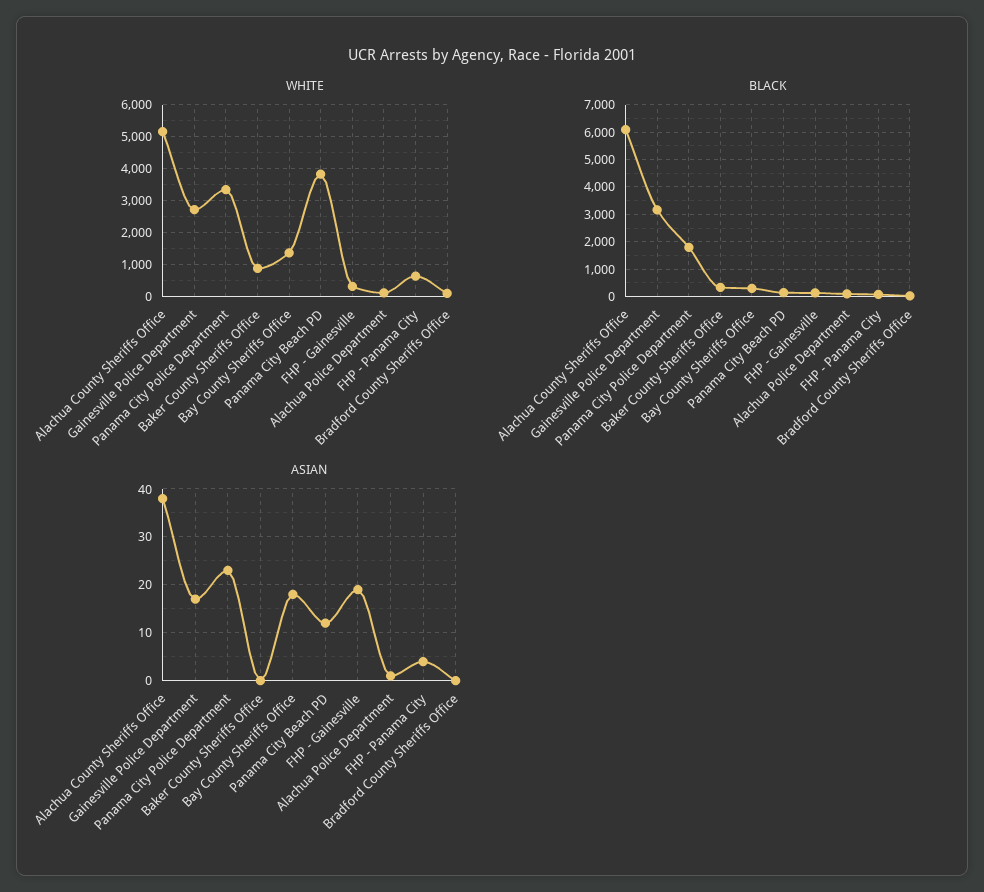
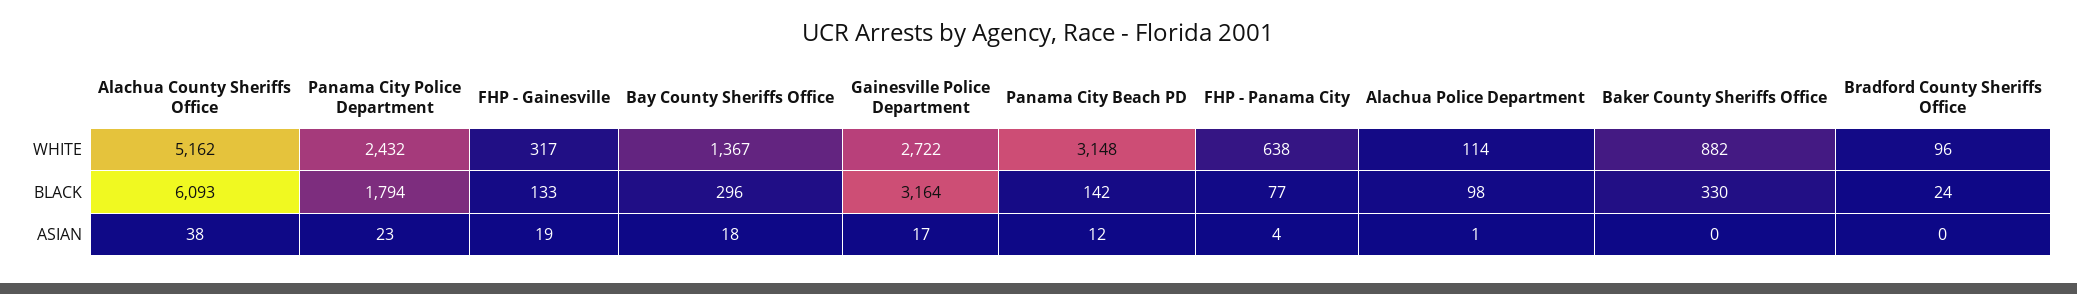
  {
    "WHITE": {
      "Alachua County Sheriffs Office": 5162,
      "Gainesville Police Department": 2722,
-     "Panama City Police Department": 3400,
+     "Panama City Police Department": 2432,
      "Baker County Sheriffs Office": 882,
      "Bay County Sheriffs Office": 1367,
-     "Panama City Beach PD": 3800,
+     "Panama City Beach PD": 3148,
      "FHP - Gainesville": 317,
      "Alachua Police Department": 114,
      "FHP - Panama City": 638,
      "Bradford County Sheriffs Office": 96
    },
    "BLACK": {
      "Alachua County Sheriffs Office": 6093,
      "Gainesville Police Department": 3164,
      "Panama City Police Department": 1794,
      "Baker County Sheriffs Office": 330,
      "Bay County Sheriffs Office": 296,
      "Panama City Beach PD": 142,
      "FHP - Gainesville": 133,
      "Alachua Police Department": 98,
      "FHP - Panama City": 77,
      "Bradford County Sheriffs Office": 24
    },
    "ASIAN": {
      "Alachua County Sheriffs Office": 38,
      "Gainesville Police Department": 17,
      "Panama City Police Department": 23,
      "Baker County Sheriffs Office": 0,
      "Bay County Sheriffs Office": 18,
      "Panama City Beach PD": 12,
      "FHP - Gainesville": 19,
      "Alachua Police Department": 1,
      "FHP - Panama City": 4,
      "Bradford County Sheriffs Office": 0
    }
  }

